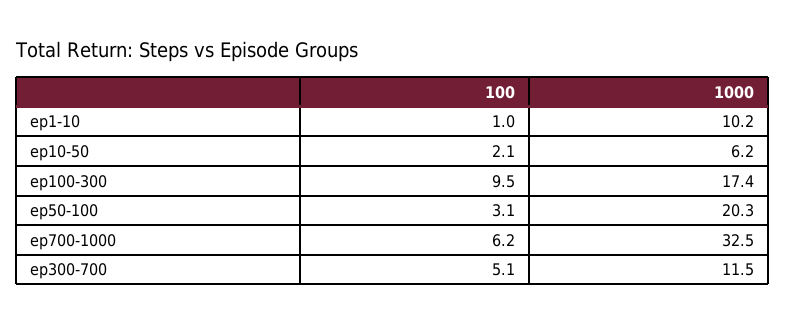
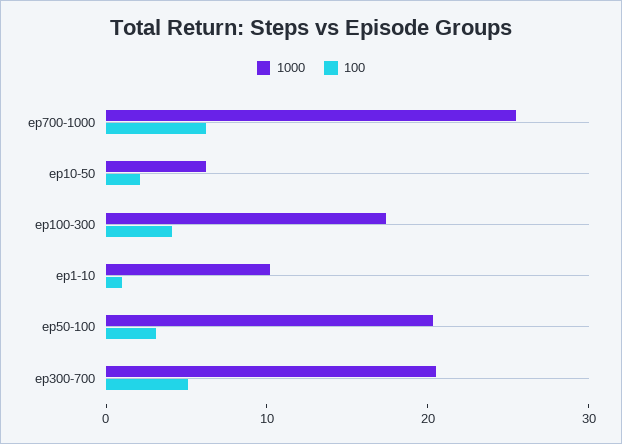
  {
    "100": {
      "ep1-10": 1,
      "ep10-50": 2.1,
-     "ep100-300": 9.5,
+     "ep100-300": 4,
      "ep50-100": 3.1,
      "ep700-1000": 6.2,
      "ep300-700": 5.1
    },
    "1000": {
      "ep1-10": 10.2,
      "ep10-50": 6.2,
      "ep100-300": 17.4,
      "ep50-100": 20.3,
-     "ep700-1000": 32.5,
+     "ep700-1000": 26,
-     "ep300-700": 11.5
+     "ep300-700": 20
    }
  }

